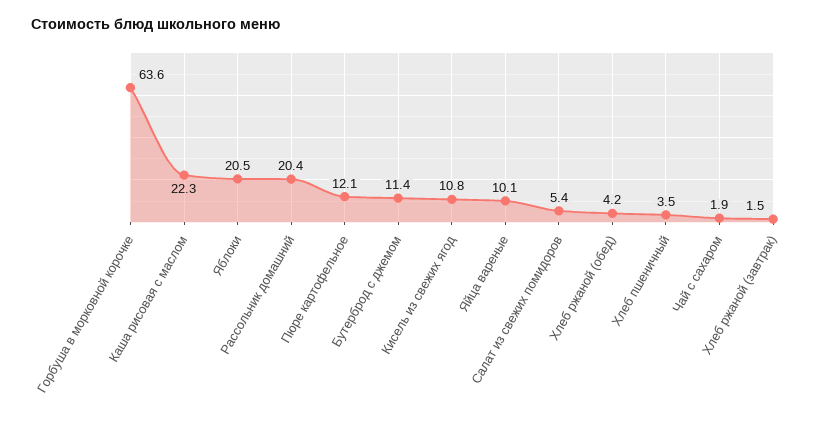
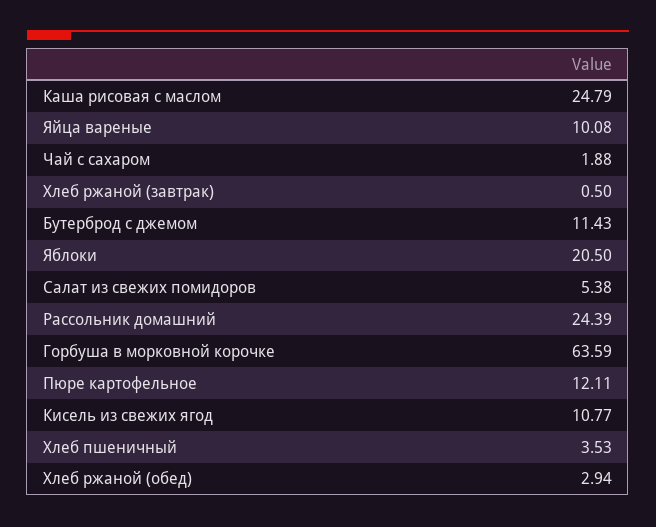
  {
    "Горбуша в морковной корочке": 63.59,
-   "Каша рисовая с маслом": 22.3,
+   "Каша рисовая с маслом": 24.79,
    "Яблоки": 20.5,
-   "Рассольник домашний": 20.4,
+   "Рассольник домашний": 24.39,
    "Пюре картофельное": 12.11,
    "Бутерброд с джемом": 11.43,
    "Кисель из свежих ягод": 10.77,
    "Яйца вареные": 10.08,
    "Салат из свежих помидоров": 5.38,
-   "Хлеб ржаной (обед)": 4.2,
+   "Хлеб ржаной (обед)": 2.94,
    "Хлеб пшеничный": 3.53,
    "Чай с сахаром": 1.88,
-   "Хлеб ржаной (завтрак)": 1.5
+   "Хлеб ржаной (завтрак)": 0.5
  }

